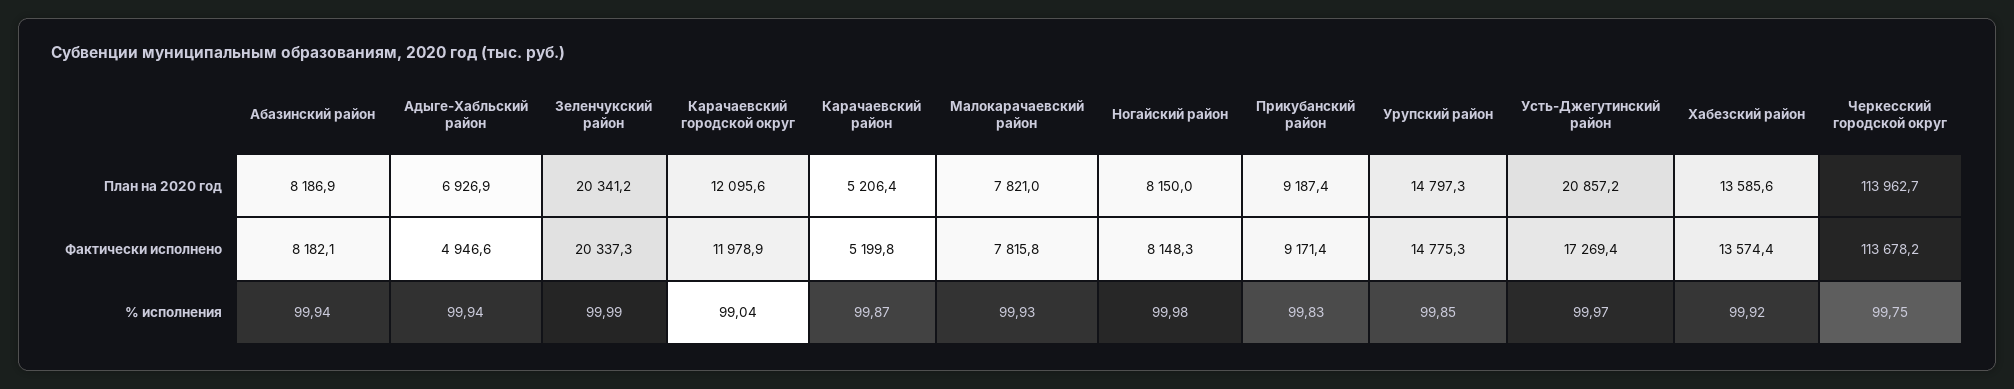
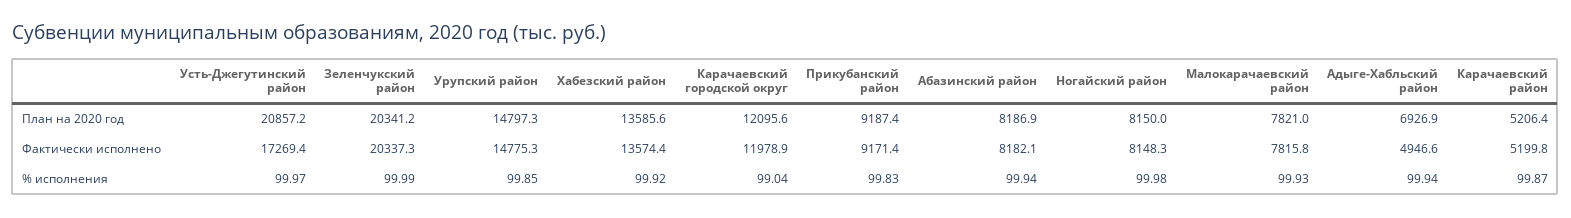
  {
    "Абазинский район": {
      "План на 2020 год": 8186.9,
      "Фактически исполнено": 8182.1,
      "% исполнения": 99.94
    },
    "Адыге-Хабльский район": {
      "План на 2020 год": 6926.9,
      "Фактически исполнено": 4946.6,
      "% исполнения": 99.94
    },
    "Зеленчукский район": {
      "План на 2020 год": 20341.2,
      "Фактически исполнено": 20337.3,
      "% исполнения": 99.99
    },
    "Карачаевский городской округ": {
      "План на 2020 год": 12095.6,
      "Фактически исполнено": 11978.9,
      "% исполнения": 99.04
    },
    "Карачаевский район": {
      "План на 2020 год": 5206.4,
      "Фактически исполнено": 5199.8,
      "% исполнения": 99.87
    },
    "Малокарачаевский район": {
      "План на 2020 год": 7821,
      "Фактически исполнено": 7815.8,
      "% исполнения": 99.93
    },
    "Ногайский район": {
      "План на 2020 год": 8150,
      "Фактически исполнено": 8148.3,
      "% исполнения": 99.98
    },
    "Прикубанский район": {
      "План на 2020 год": 9187.4,
      "Фактически исполнено": 9171.4,
      "% исполнения": 99.83
    },
    "Урупский район": {
      "План на 2020 год": 14797.3,
      "Фактически исполнено": 14775.3,
      "% исполнения": 99.85
    },
    "Усть-Джегутинский район": {
      "План на 2020 год": 20857.2,
      "Фактически исполнено": 17269.4,
      "% исполнения": 99.97
    },
    "Хабезский район": {
      "План на 2020 год": 13585.6,
      "Фактически исполнено": 13574.4,
      "% исполнения": 99.92
-   },
+   }
-   "Черкесский городской округ": {
-     "План на 2020 год": 113962.7,
-     "Фактически исполнено": 113678.2,
-     "% исполнения": 99.75
-   }
  }

